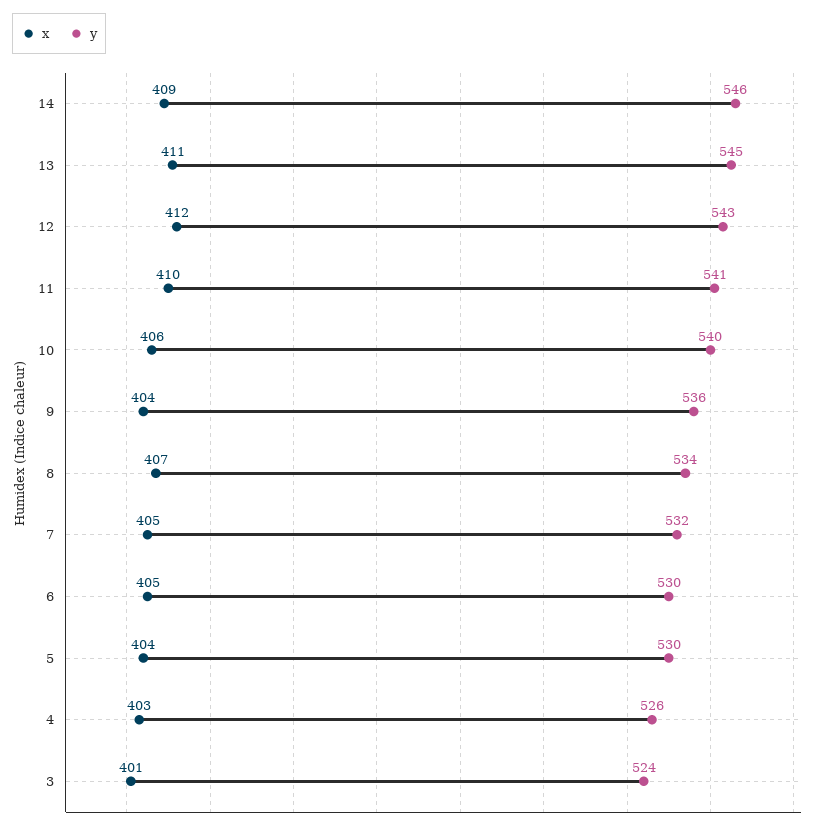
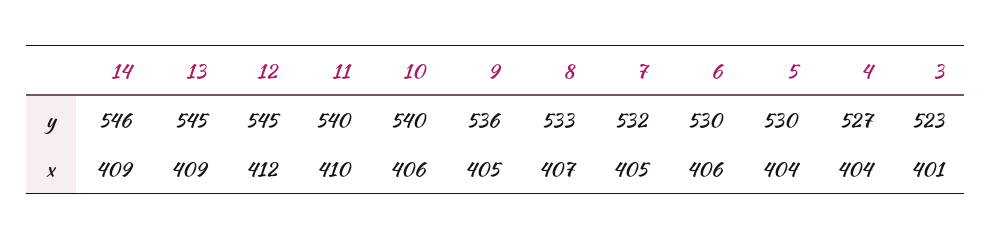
  {
    "x": {
      "14": 409,
-     "13": 411,
+     "13": 409,
      "12": 412,
      "11": 410,
      "10": 406,
-     "9": 404,
+     "9": 405,
      "8": 407,
      "7": 405,
-     "6": 405,
+     "6": 406,
      "5": 404,
-     "4": 403,
+     "4": 404,
      "3": 401
    },
    "y": {
      "14": 546,
      "13": 545,
-     "12": 543,
+     "12": 545,
-     "11": 541,
+     "11": 540,
      "10": 540,
      "9": 536,
-     "8": 534,
+     "8": 533,
      "7": 532,
      "6": 530,
      "5": 530,
-     "4": 526,
+     "4": 527,
-     "3": 524
+     "3": 523
    }
  }

